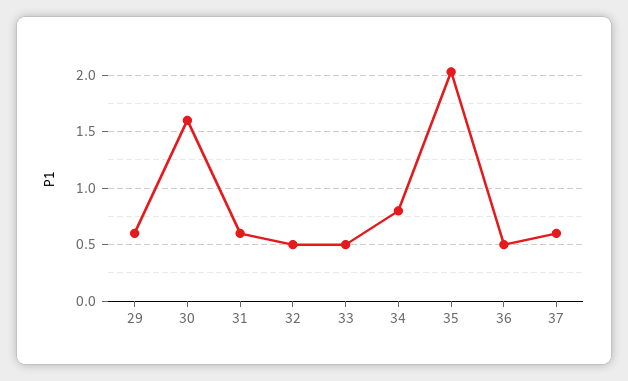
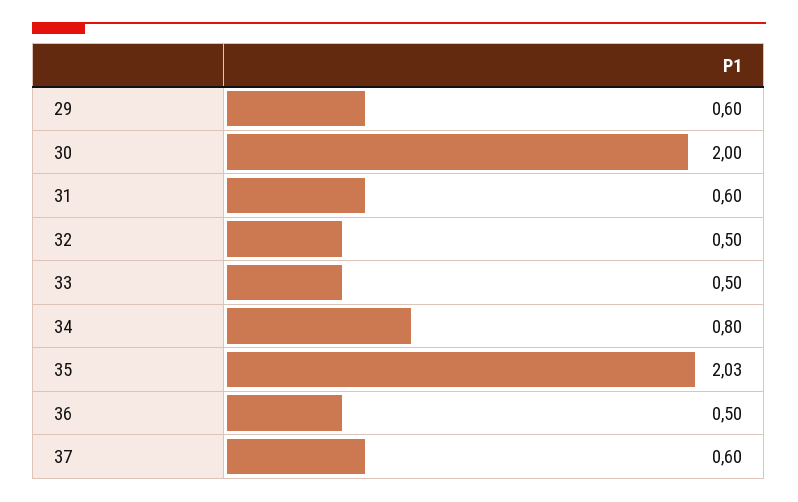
  {
    "29": 0.6,
-   "30": 1.6,
+   "30": 2,
    "31": 0.6,
    "32": 0.5,
    "33": 0.5,
    "34": 0.8,
    "35": 2.03,
    "36": 0.5,
    "37": 0.6
  }

